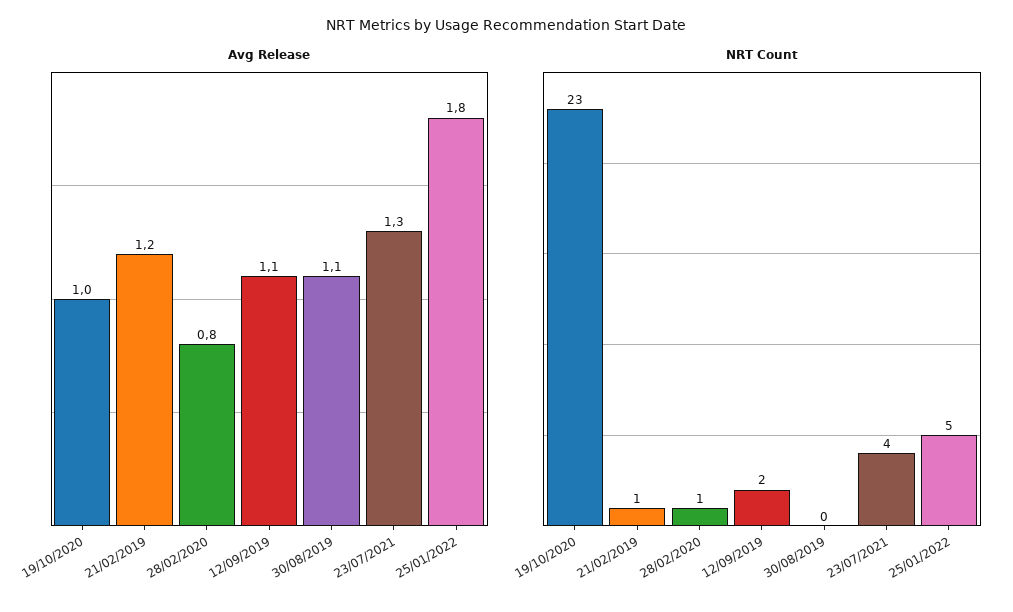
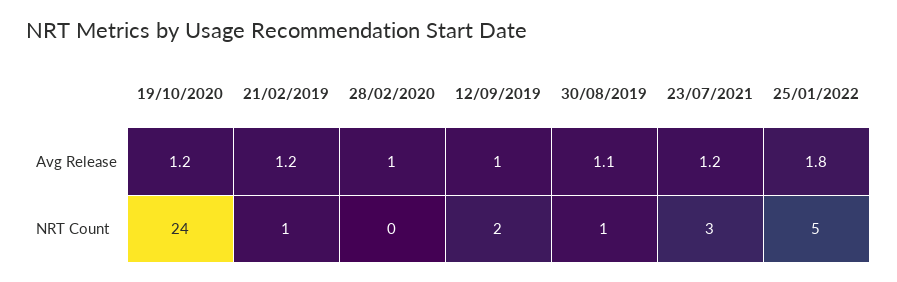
  {
    "Avg Release": {
-     "19/10/2020": 1,
+     "19/10/2020": 1.2,
      "21/02/2019": 1.2,
-     "28/02/2020": 0.8,
+     "28/02/2020": 1,
-     "12/09/2019": 1.1,
+     "12/09/2019": 1,
      "30/08/2019": 1.1,
-     "23/07/2021": 1.3,
+     "23/07/2021": 1.2,
      "25/01/2022": 1.8
    },
    "NRT Count": {
-     "19/10/2020": 23,
+     "19/10/2020": 24,
      "21/02/2019": 1,
-     "28/02/2020": 1,
+     "28/02/2020": 0,
      "12/09/2019": 2,
-     "30/08/2019": 0,
+     "30/08/2019": 1,
-     "23/07/2021": 4,
+     "23/07/2021": 3,
      "25/01/2022": 5
    }
  }

